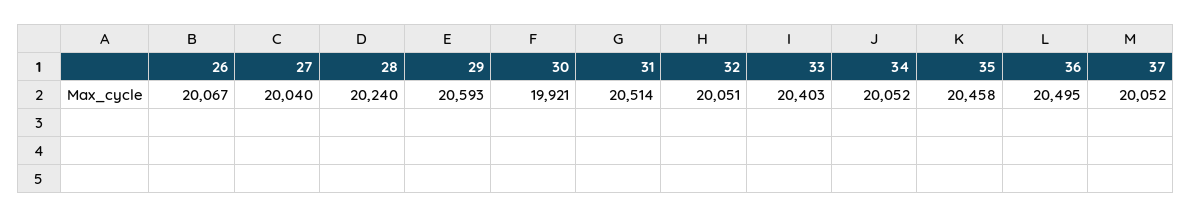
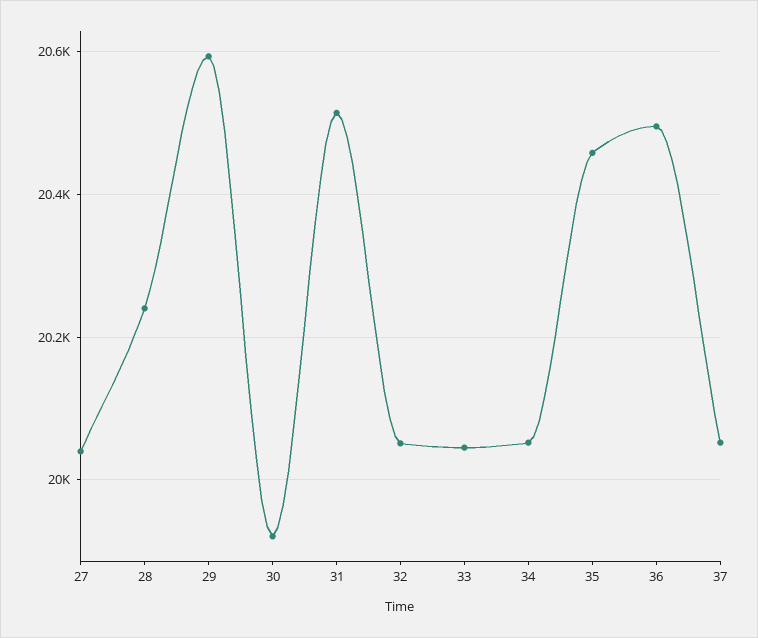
  {
-   "26": 20067,
    "27": 20040,
    "28": 20240,
    "29": 20593,
    "30": 19921,
    "31": 20514,
    "32": 20051,
-   "33": 20403,
+   "33": 20040,
    "34": 20052,
    "35": 20458,
    "36": 20495,
    "37": 20052
  }

